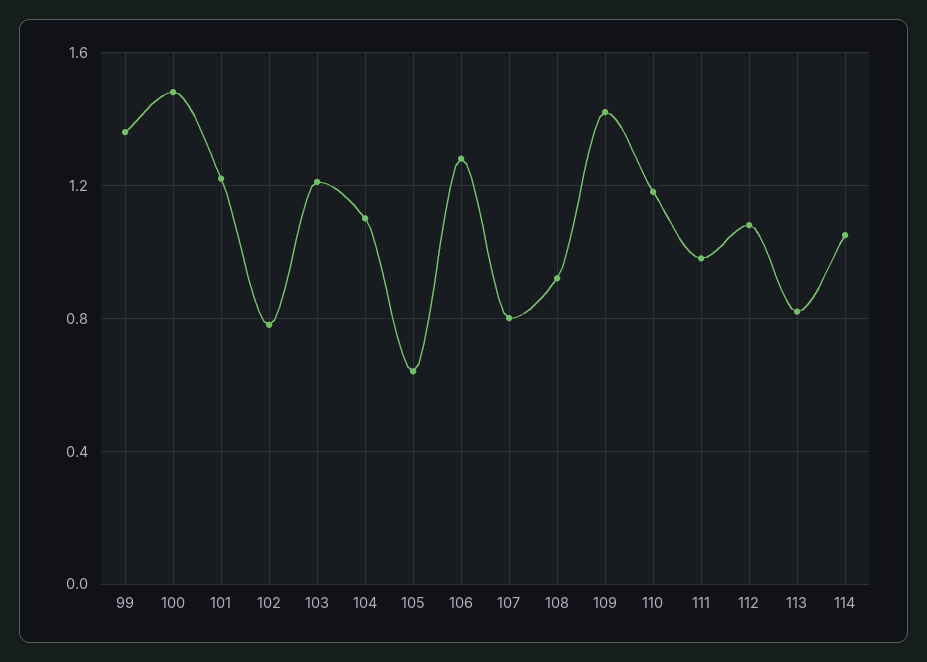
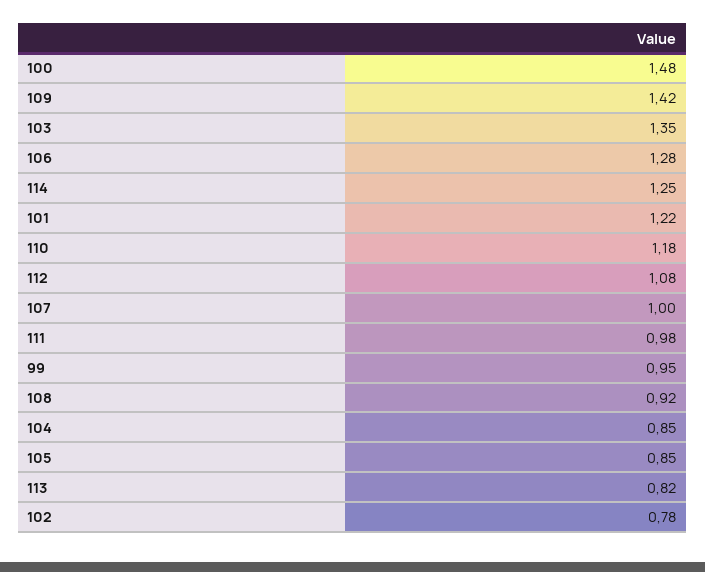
  {
-   "99": 1.35,
+   "99": 0.95,
    "100": 1.48,
    "101": 1.22,
    "102": 0.78,
-   "103": 1.2,
+   "103": 1.35,
-   "104": 1.1,
+   "104": 0.85,
-   "105": 0.65,
+   "105": 0.85,
    "106": 1.28,
-   "107": 0.8,
+   "107": 1,
    "108": 0.92,
    "109": 1.42,
    "110": 1.18,
    "111": 0.98,
    "112": 1.08,
    "113": 0.82,
-   "114": 1.05
+   "114": 1.25
  }

